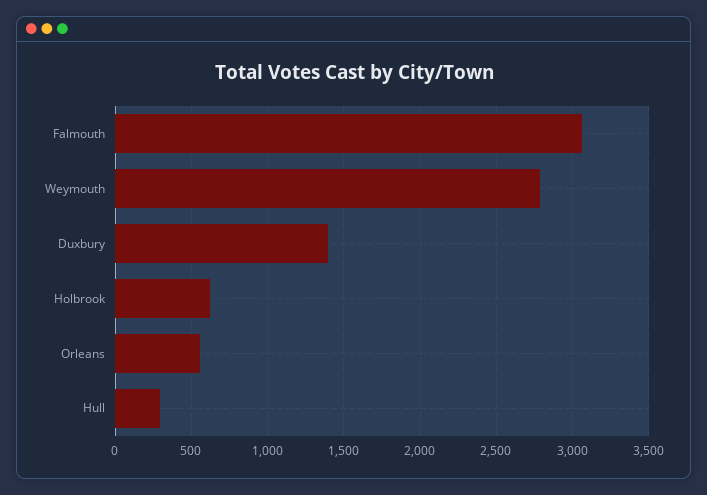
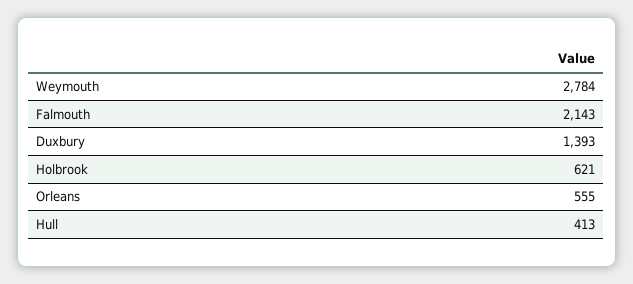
  {
-   "Falmouth": 3050,
+   "Falmouth": 2143,
    "Weymouth": 2784,
    "Duxbury": 1393,
    "Holbrook": 621,
    "Orleans": 555,
-   "Hull": 300
+   "Hull": 413
  }

